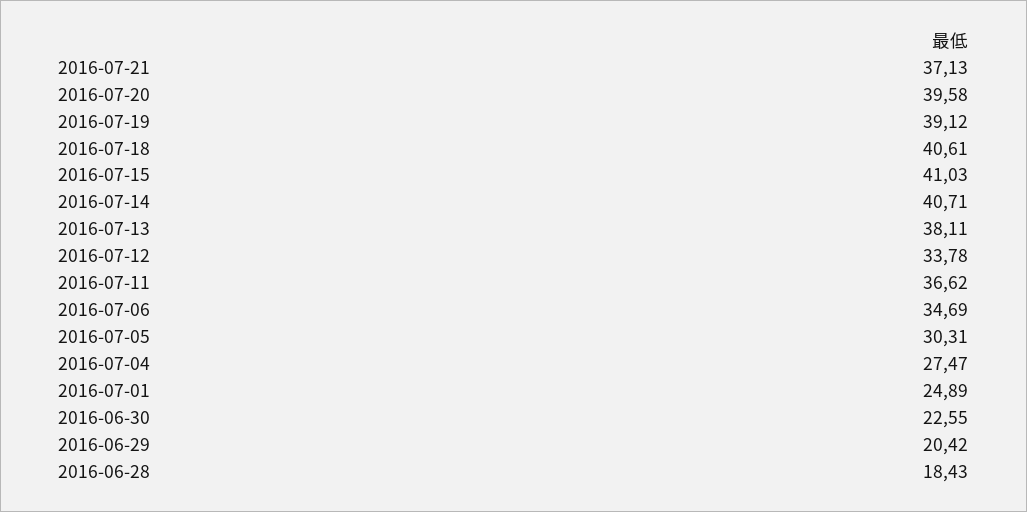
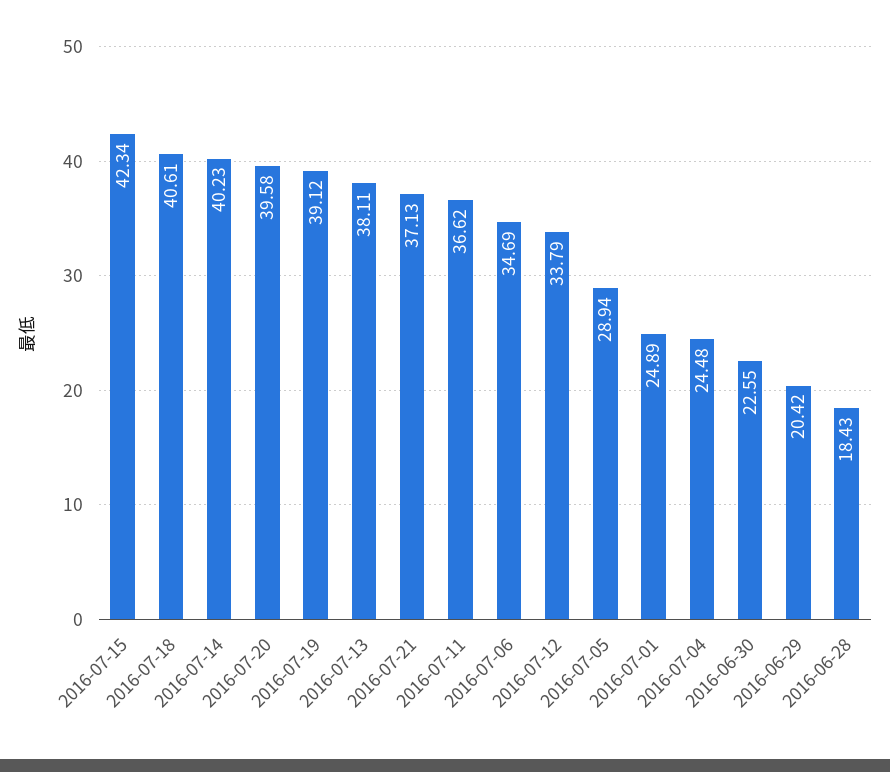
  {
    "2016-07-21": 37.13,
    "2016-07-20": 39.58,
    "2016-07-19": 39.12,
    "2016-07-18": 40.61,
-   "2016-07-15": 41.03,
+   "2016-07-15": 42.34,
-   "2016-07-14": 40.71,
+   "2016-07-14": 40.23,
    "2016-07-13": 38.11,
-   "2016-07-12": 33.78,
+   "2016-07-12": 33.79,
    "2016-07-11": 36.62,
    "2016-07-06": 34.69,
-   "2016-07-05": 30.31,
+   "2016-07-05": 28.94,
-   "2016-07-04": 27.47,
+   "2016-07-04": 24.48,
    "2016-07-01": 24.89,
    "2016-06-30": 22.55,
    "2016-06-29": 20.42,
    "2016-06-28": 18.43
  }

